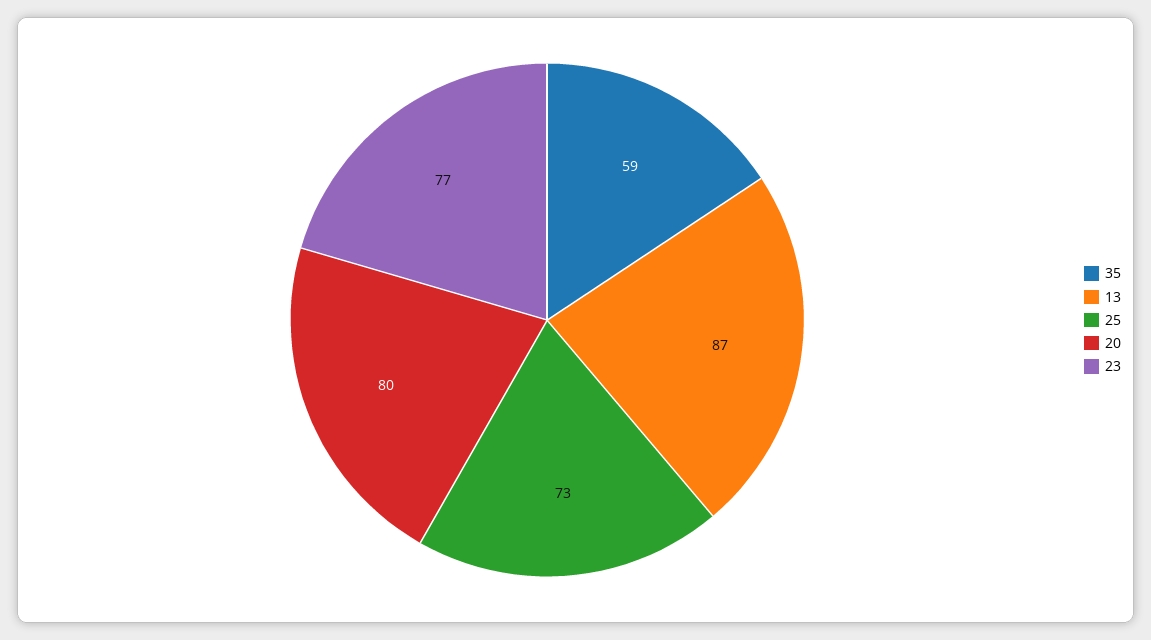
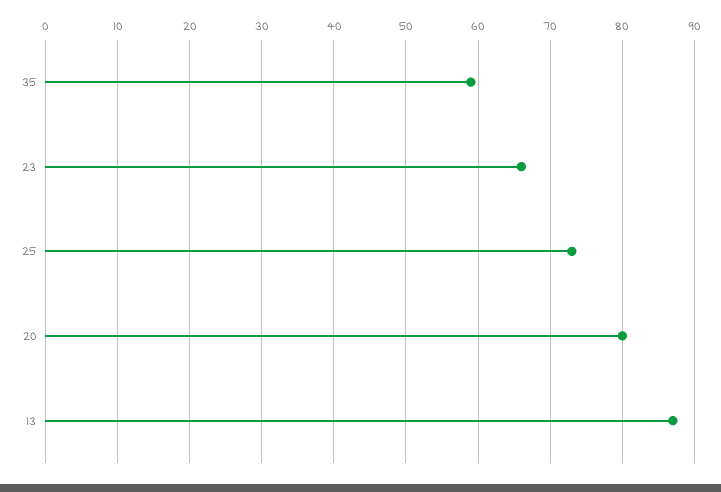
  {
    "35": 59,
    "13": 87,
    "25": 73,
    "20": 80,
-   "23": 77
+   "23": 66
  }

